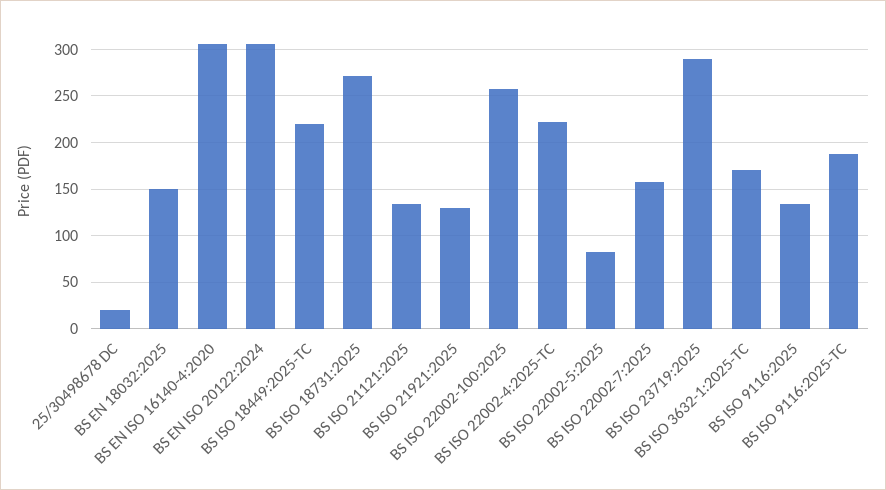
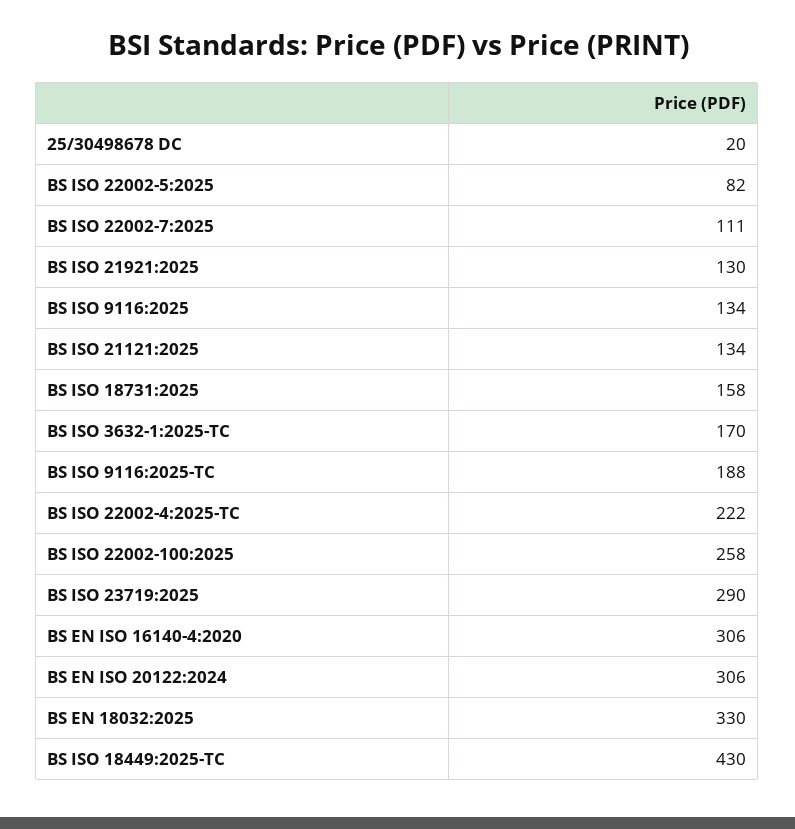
  {
    "25/30498678 DC": 20,
-   "BS EN 18032:2025": 150,
+   "BS EN 18032:2025": 330,
    "BS EN ISO 16140-4:2020": 306,
    "BS EN ISO 20122:2024": 306,
-   "BS ISO 18449:2025-TC": 220,
+   "BS ISO 18449:2025-TC": 430,
-   "BS ISO 18731:2025": 270,
+   "BS ISO 18731:2025": 158,
    "BS ISO 21121:2025": 134,
    "BS ISO 21921:2025": 130,
    "BS ISO 22002-100:2025": 258,
    "BS ISO 22002-4:2025-TC": 222,
    "BS ISO 22002-5:2025": 82,
-   "BS ISO 22002-7:2025": 160,
+   "BS ISO 22002-7:2025": 111,
    "BS ISO 23719:2025": 290,
    "BS ISO 3632-1:2025-TC": 170,
    "BS ISO 9116:2025": 134,
    "BS ISO 9116:2025-TC": 188
  }

